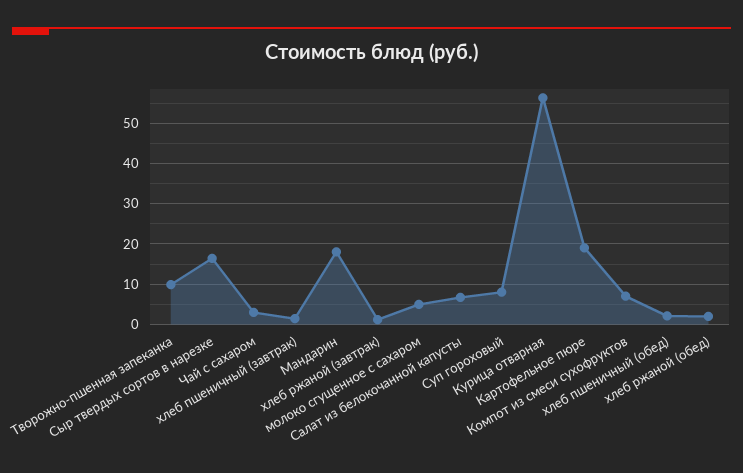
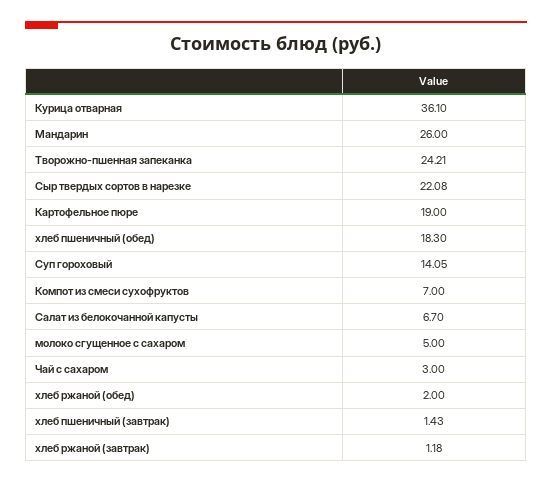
  {
-   "Творожно-пшенная запеканка": 10,
+   "Творожно-пшенная запеканка": 24.21,
-   "Сыр твердых сортов в нарезке": 16,
+   "Сыр твердых сортов в нарезке": 22.08,
    "Чай с сахаром": 3,
    "хлеб пшеничный (завтрак)": 1.43,
-   "Мандарин": 18,
+   "Мандарин": 26,
    "хлеб ржаной (завтрак)": 1.18,
    "молоко сгущенное с сахаром": 5,
    "Салат из белокочанной капусты": 6.7,
-   "Суп гороховый": 8,
+   "Суп гороховый": 14.05,
-   "Курица отварная": 56,
+   "Курица отварная": 36.1,
    "Картофельное пюре": 19,
    "Компот из смеси сухофруктов": 7,
-   "хлеб пшеничный (обед)": 2,
+   "хлеб пшеничный (обед)": 18.3,
    "хлеб ржаной (обед)": 2
  }

